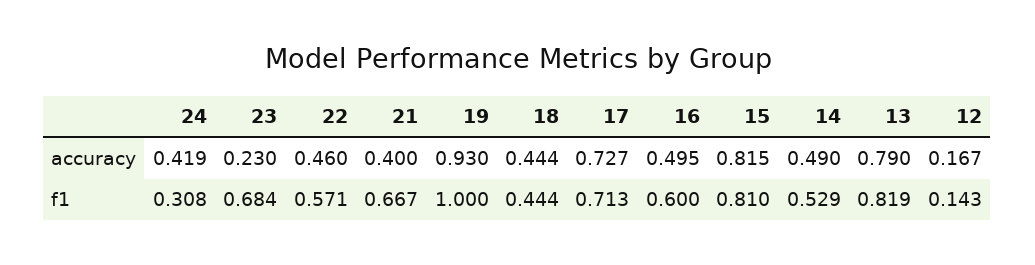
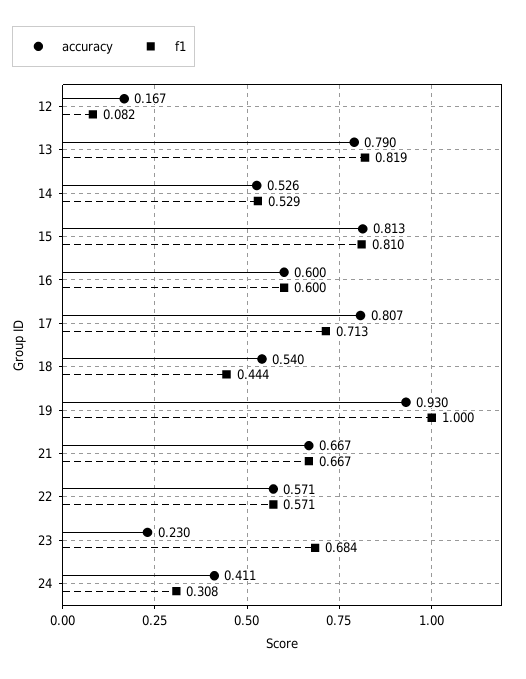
  {
    "accuracy": {
-     "24": 0.419,
+     "24": 0.411,
      "23": 0.23,
-     "22": 0.46,
+     "22": 0.571,
-     "21": 0.4,
+     "21": 0.667,
      "19": 0.93,
-     "18": 0.444,
+     "18": 0.54,
-     "17": 0.727,
+     "17": 0.807,
-     "16": 0.495,
+     "16": 0.6,
-     "15": 0.815,
+     "15": 0.813,
-     "14": 0.49,
+     "14": 0.526,
      "13": 0.79,
      "12": 0.167
    },
    "f1": {
      "24": 0.308,
      "23": 0.684,
      "22": 0.571,
      "21": 0.667,
      "19": 1,
      "18": 0.444,
      "17": 0.713,
      "16": 0.6,
      "15": 0.81,
      "14": 0.529,
      "13": 0.819,
-     "12": 0.143
+     "12": 0.082
    }
  }

